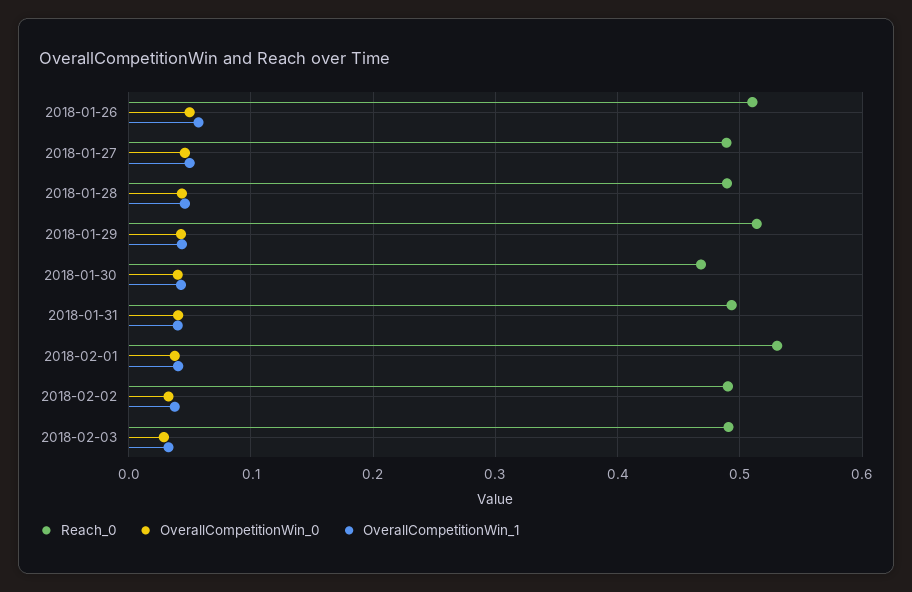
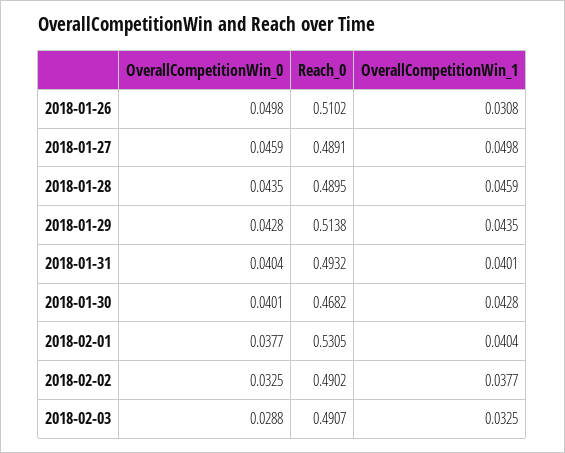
  {
    "Reach_0": {
      "2018-01-26": 0.5102,
      "2018-01-27": 0.4891,
      "2018-01-28": 0.4895,
      "2018-01-29": 0.5138,
      "2018-01-30": 0.4682,
      "2018-01-31": 0.4932,
      "2018-02-01": 0.5305,
      "2018-02-02": 0.4902,
      "2018-02-03": 0.4907
    },
    "OverallCompetitionWin_0": {
      "2018-01-26": 0.0498,
      "2018-01-27": 0.0459,
      "2018-01-28": 0.0435,
      "2018-01-29": 0.0428,
      "2018-01-30": 0.0401,
      "2018-01-31": 0.0404,
      "2018-02-01": 0.0377,
      "2018-02-02": 0.0325,
      "2018-02-03": 0.0288
    },
    "OverallCompetitionWin_1": {
-     "2018-01-26": 0.06,
+     "2018-01-26": 0.0308,
      "2018-01-27": 0.0498,
      "2018-01-28": 0.0459,
      "2018-01-29": 0.0435,
      "2018-01-30": 0.0428,
      "2018-01-31": 0.0401,
      "2018-02-01": 0.0404,
      "2018-02-02": 0.0377,
      "2018-02-03": 0.0325
    }
  }

